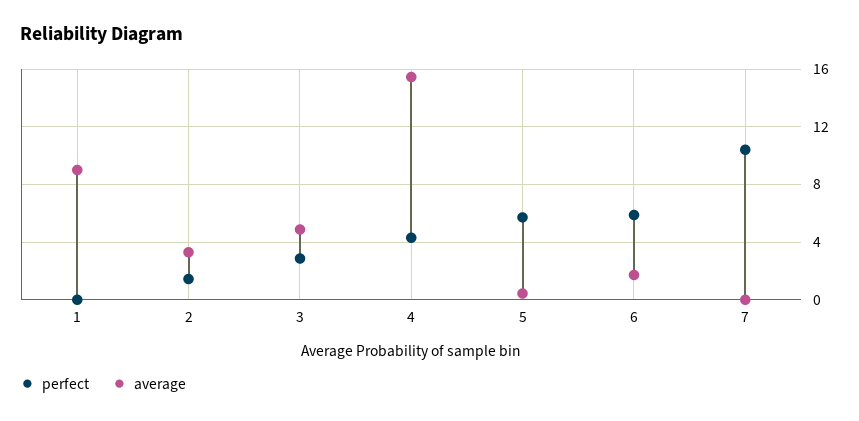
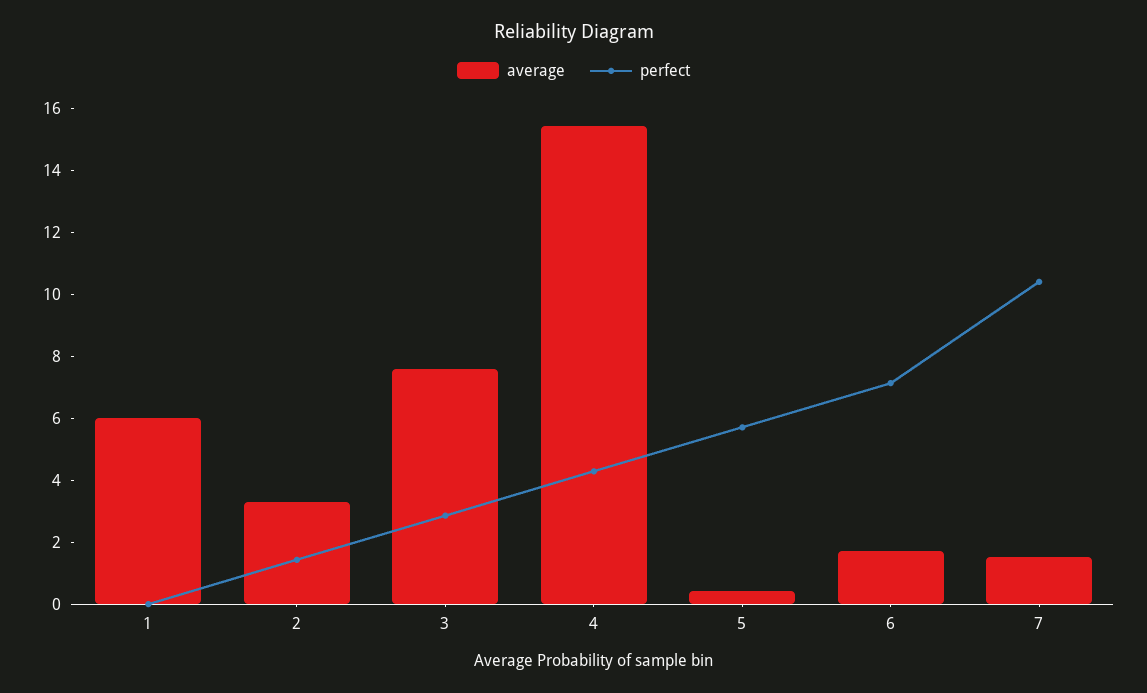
  {
    "perfect": {
      "1": 0,
      "2": 1.5,
      "3": 3,
      "4": 4.5,
      "5": 5.5,
-     "6": 6,
+     "6": 7,
      "7": 10.5
    },
    "average": {
-     "1": 9,
+     "1": 6,
      "2": 3.5,
-     "3": 5,
+     "3": 7.5,
      "4": 15.5,
      "5": 0.5,
      "6": 1.5,
-     "7": 0
+     "7": 1.5
    }
  }

